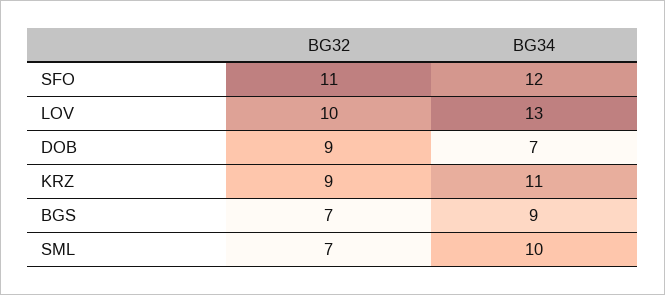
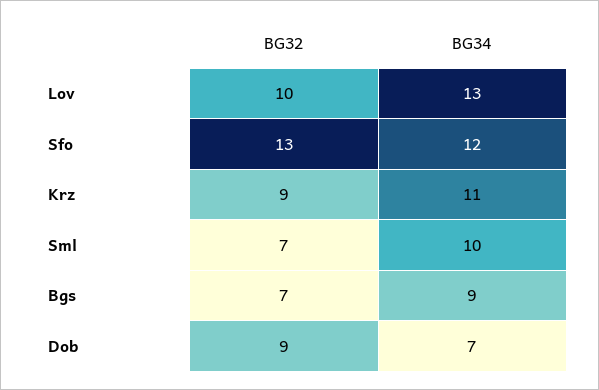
  {
    "BG32": {
-     "SFO": 11,
+     "SFO": 13,
      "LOV": 10,
      "DOB": 9,
      "KRZ": 9,
      "BGS": 7,
      "SML": 7
    },
    "BG34": {
      "SFO": 12,
      "LOV": 13,
      "DOB": 7,
      "KRZ": 11,
      "BGS": 9,
      "SML": 10
    }
  }

